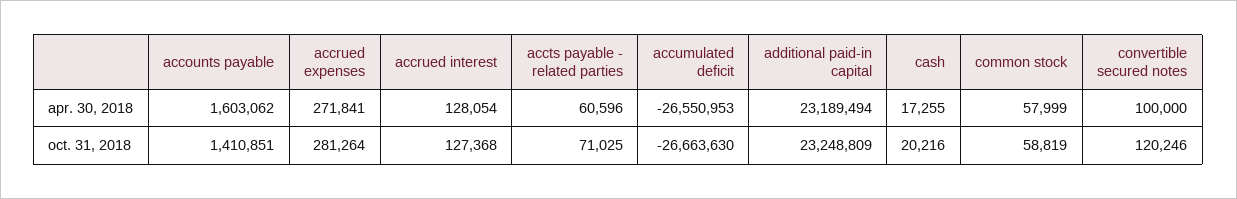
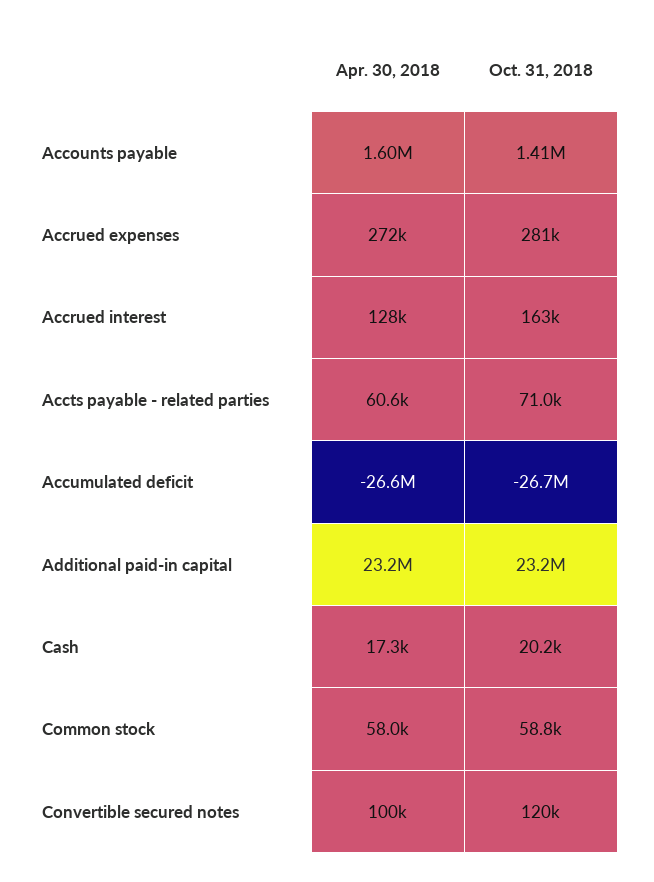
  {
    "accounts payable": {
      "apr. 30, 2018": 1603062,
      "oct. 31, 2018": 1410851
    },
    "accrued expenses": {
      "apr. 30, 2018": 271841,
      "oct. 31, 2018": 281264
    },
    "accrued interest": {
      "apr. 30, 2018": 128054,
-     "oct. 31, 2018": 127368
+     "oct. 31, 2018": 163000
    },
    "accts payable - related parties": {
      "apr. 30, 2018": 60596,
      "oct. 31, 2018": 71025
    },
    "accumulated deficit": {
      "apr. 30, 2018": -26550953,
      "oct. 31, 2018": -26663630
    },
    "additional paid-in capital": {
      "apr. 30, 2018": 23189494,
      "oct. 31, 2018": 23248809
    },
    "cash": {
      "apr. 30, 2018": 17255,
      "oct. 31, 2018": 20216
    },
    "common stock": {
      "apr. 30, 2018": 57999,
      "oct. 31, 2018": 58819
    },
    "convertible secured notes": {
      "apr. 30, 2018": 100000,
      "oct. 31, 2018": 120246
    }
  }

